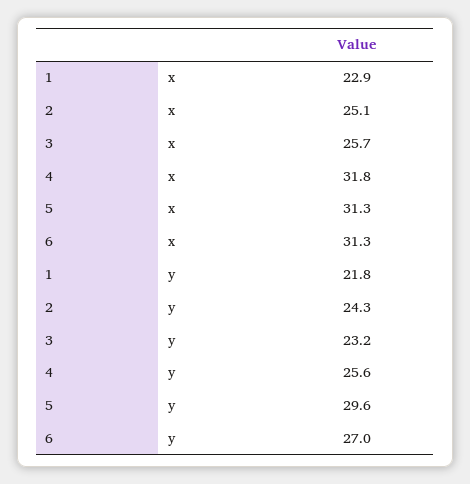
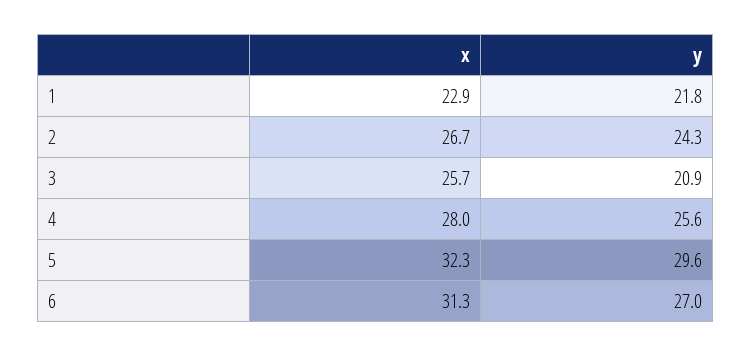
  {
    "1": {
      "x": 22.9,
      "y": 21.8
    },
    "2": {
-     "x": 25.1,
+     "x": 26.7,
      "y": 24.3
    },
    "3": {
      "x": 25.7,
-     "y": 23.2
+     "y": 20.9
    },
    "4": {
-     "x": 31.8,
+     "x": 28,
      "y": 25.6
    },
    "5": {
-     "x": 31.3,
+     "x": 32.3,
      "y": 29.6
    },
    "6": {
      "x": 31.3,
      "y": 27
    }
  }

